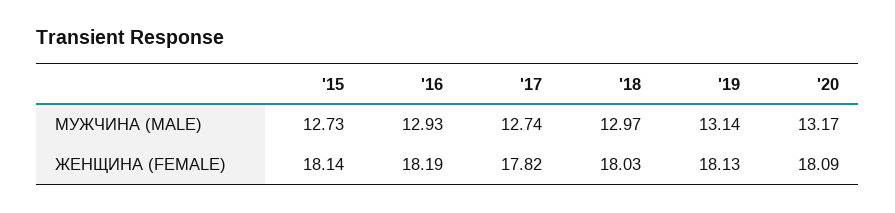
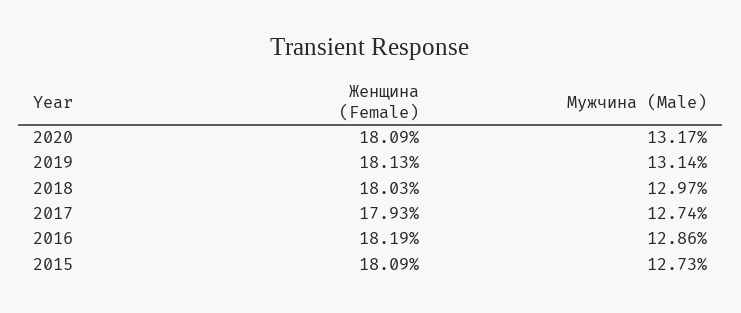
  {
    "'15": {
      "МУЖЧИНА (MALE)": 12.73,
-     "ЖЕНЩИНА (FEMALE)": 18.14
+     "ЖЕНЩИНА (FEMALE)": 18.09
    },
    "'16": {
-     "МУЖЧИНА (MALE)": 12.93,
+     "МУЖЧИНА (MALE)": 12.86,
      "ЖЕНЩИНА (FEMALE)": 18.19
    },
    "'17": {
      "МУЖЧИНА (MALE)": 12.74,
-     "ЖЕНЩИНА (FEMALE)": 17.82
+     "ЖЕНЩИНА (FEMALE)": 17.93
    },
    "'18": {
      "МУЖЧИНА (MALE)": 12.97,
      "ЖЕНЩИНА (FEMALE)": 18.03
    },
    "'19": {
      "МУЖЧИНА (MALE)": 13.14,
      "ЖЕНЩИНА (FEMALE)": 18.13
    },
    "'20": {
      "МУЖЧИНА (MALE)": 13.17,
      "ЖЕНЩИНА (FEMALE)": 18.09
    }
  }

